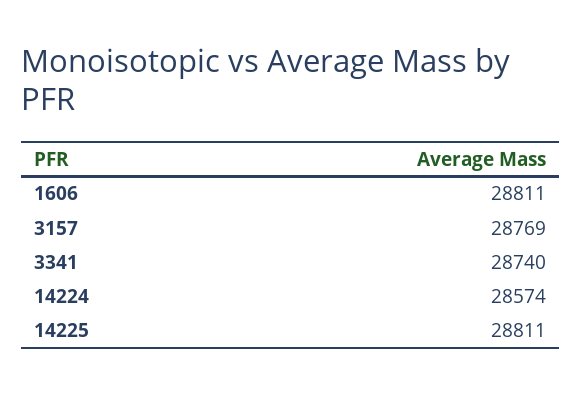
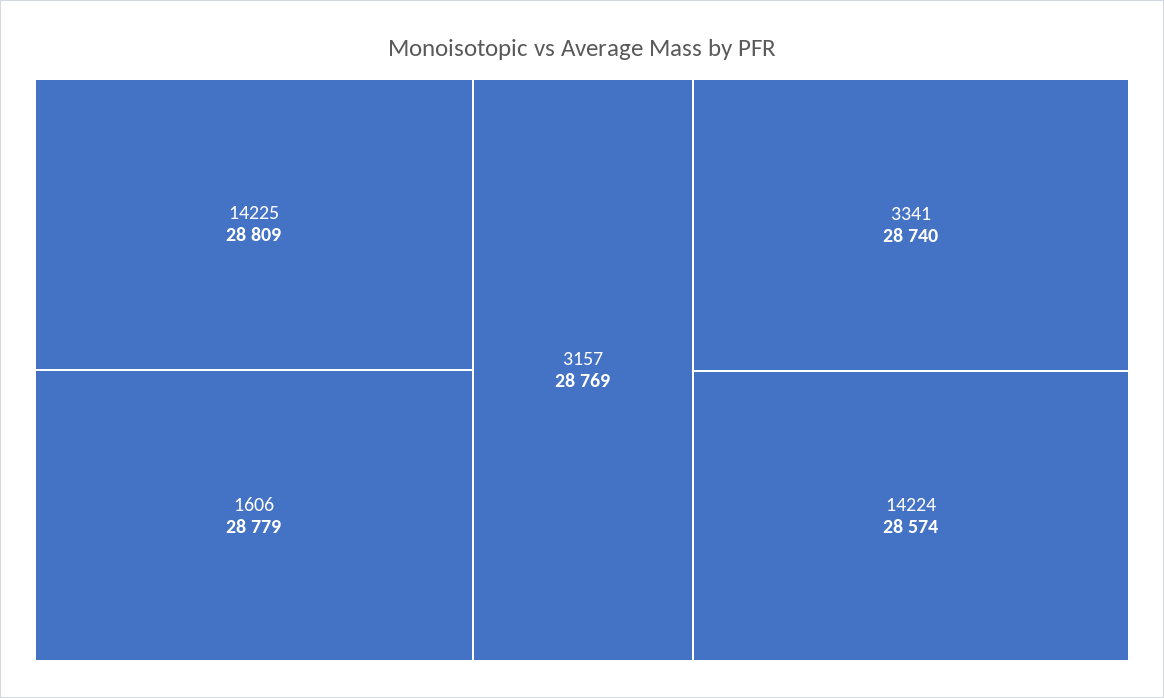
  {
-   "1606": 28811,
+   "1606": 28779,
    "3157": 28769,
    "3341": 28740,
    "14224": 28574,
-   "14225": 28811
+   "14225": 28809
  }

